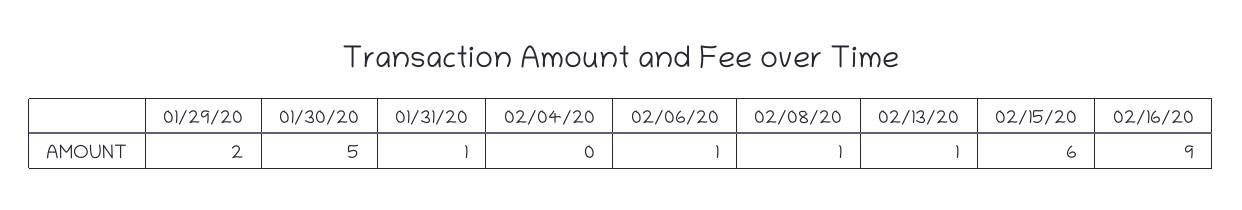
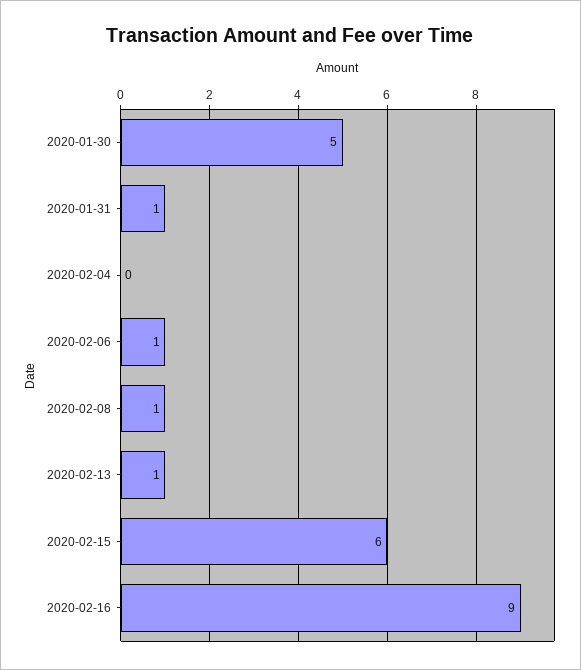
  {
-   "01/29/20": 2,
    "01/30/20": 5,
    "01/31/20": 1,
    "02/04/20": 0,
    "02/06/20": 1,
    "02/08/20": 1,
    "02/13/20": 1,
    "02/15/20": 6,
    "02/16/20": 9
  }

